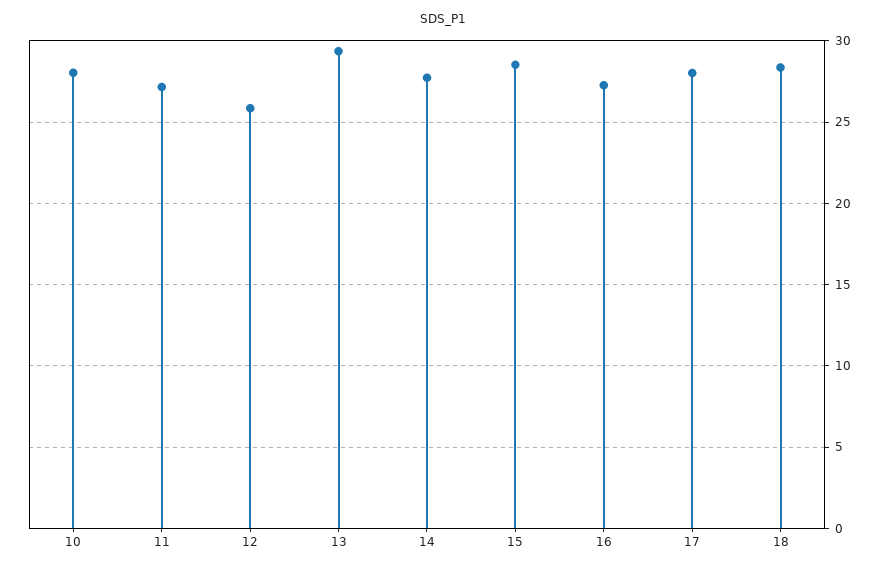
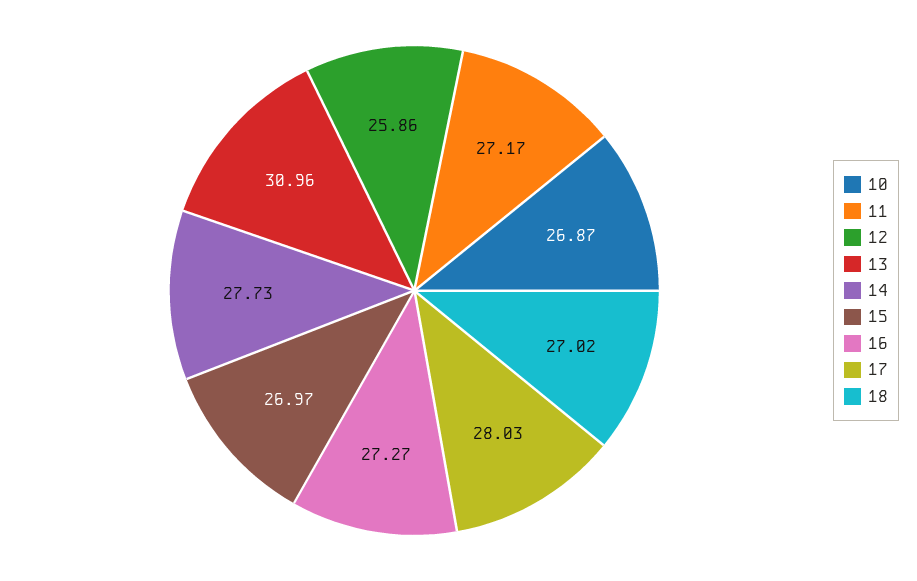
  {
-   "10": 28,
+   "10": 26.87,
    "11": 27.17,
    "12": 25.86,
-   "13": 29.5,
+   "13": 30.96,
    "14": 27.73,
-   "15": 28.5,
+   "15": 26.97,
    "16": 27.27,
    "17": 28.03,
-   "18": 28.5
+   "18": 27.02
  }

